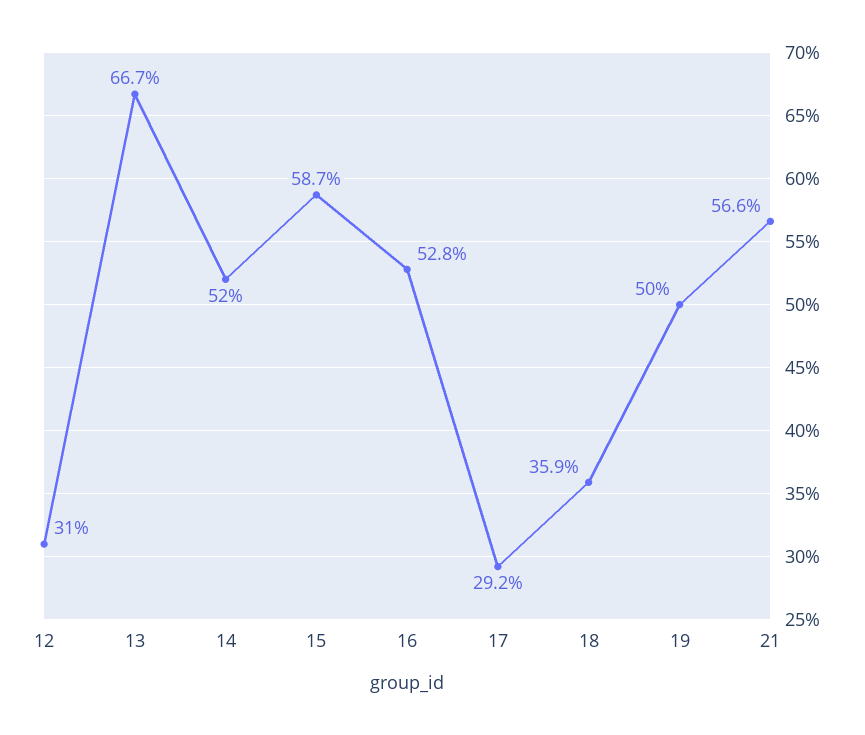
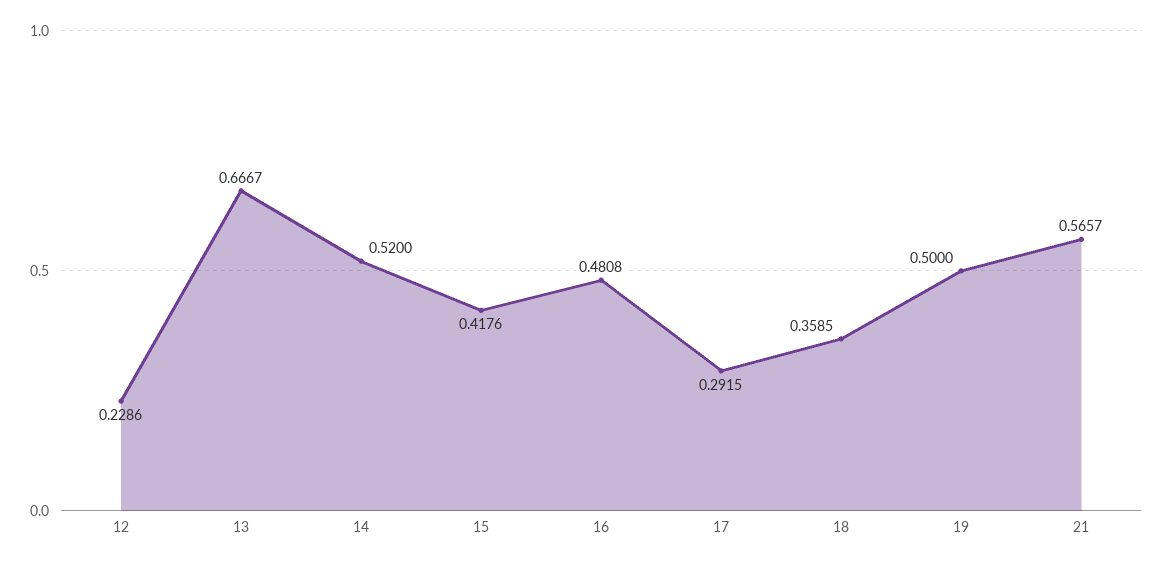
  {
-   "12": 0.31,
+   "12": 0.2286,
    "13": 0.6667,
    "14": 0.52,
-   "15": 0.587,
+   "15": 0.4176,
-   "16": 0.528,
+   "16": 0.4808,
    "17": 0.2915,
    "18": 0.3585,
    "19": 0.5,
    "21": 0.5657
  }

